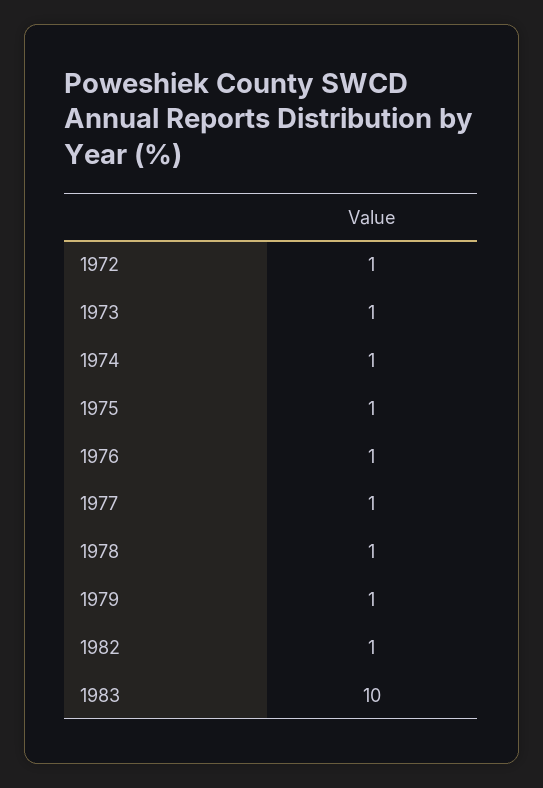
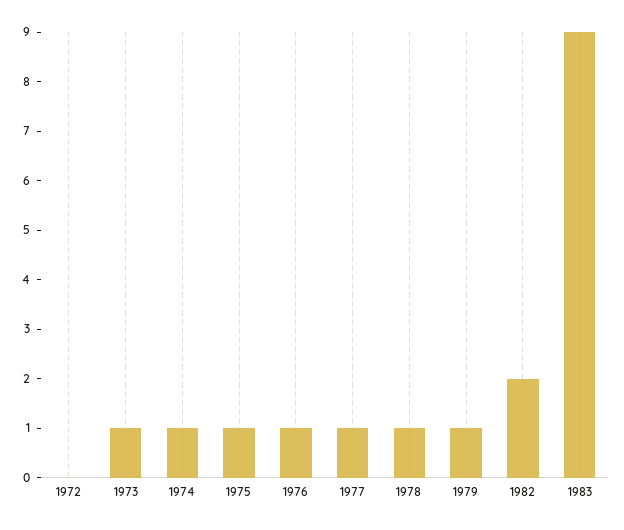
  {
-   "1972": 1,
+   "1972": 0,
    "1973": 1,
    "1974": 1,
    "1975": 1,
    "1976": 1,
    "1977": 1,
    "1978": 1,
    "1979": 1,
-   "1982": 1,
+   "1982": 2,
-   "1983": 10
+   "1983": 9
  }

